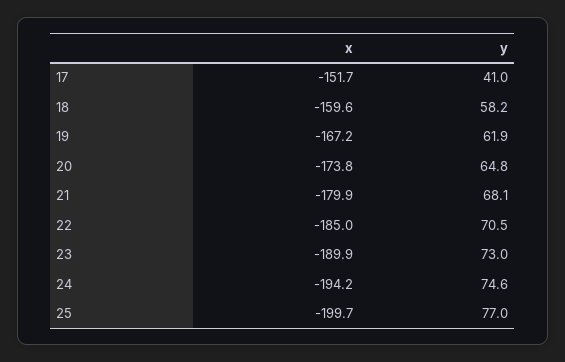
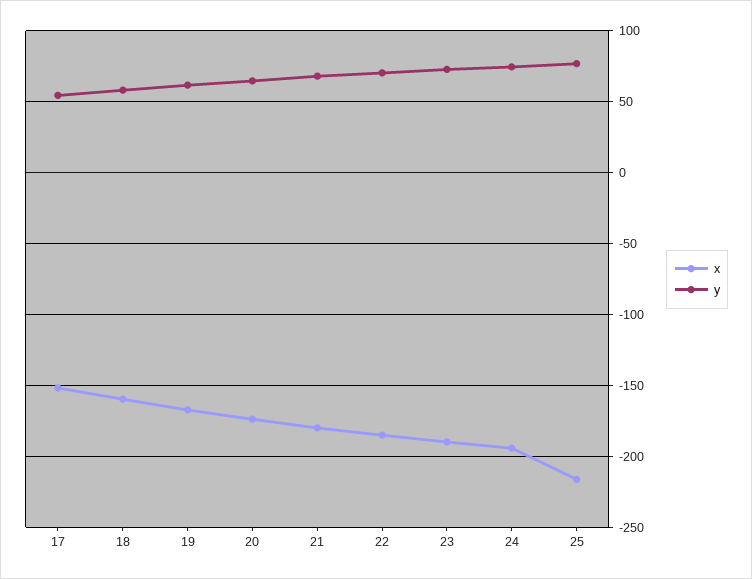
  {
    "x": {
      "17": -151.7,
      "18": -159.6,
      "19": -167.2,
      "20": -173.8,
      "21": -179.9,
      "22": -185,
      "23": -189.9,
      "24": -194.2,
-     "25": -199.7
+     "25": -215
    },
    "y": {
-     "17": 41,
+     "17": 55,
      "18": 58.2,
      "19": 61.9,
      "20": 64.8,
      "21": 68.1,
      "22": 70.5,
      "23": 73,
      "24": 74.6,
      "25": 77
    }
  }

